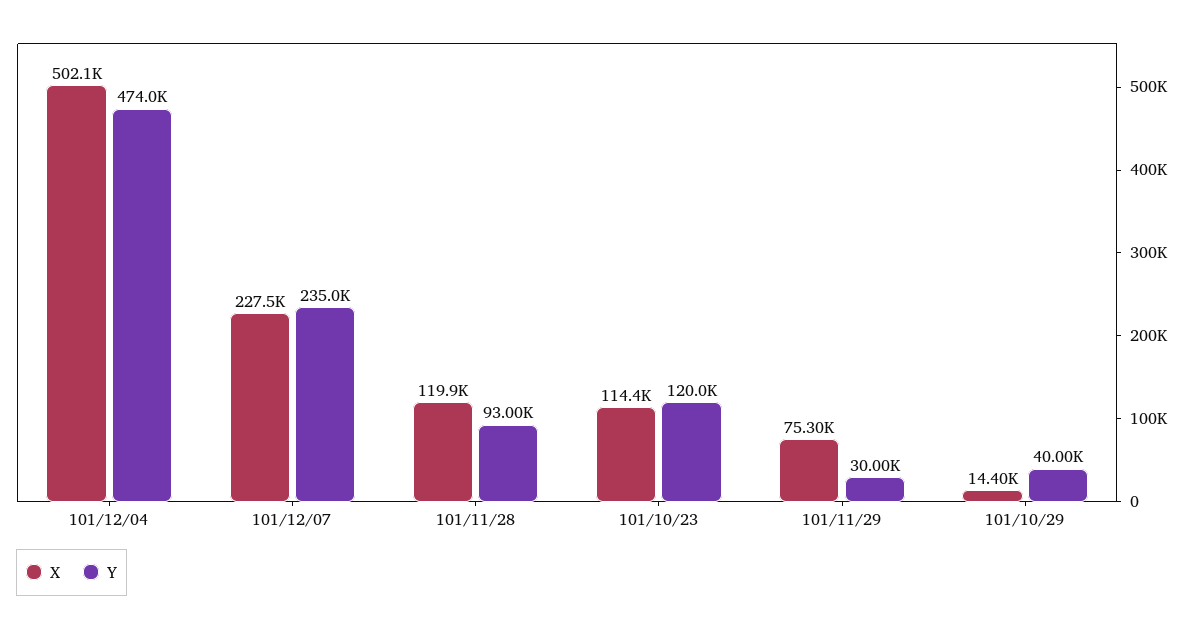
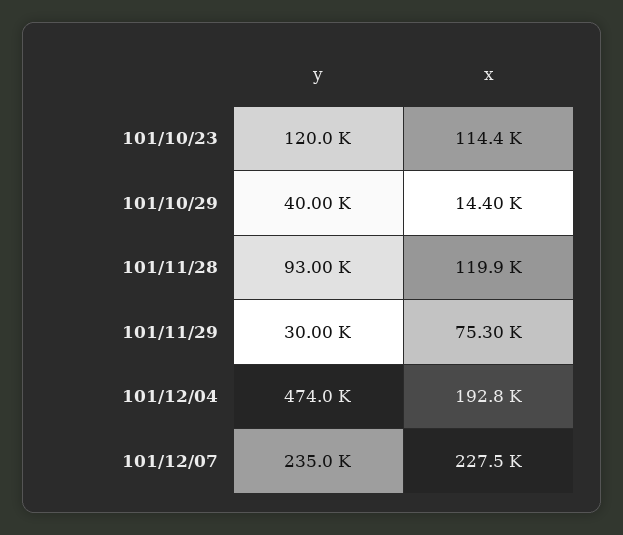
  {
    "X": {
-     "101/12/04": 502100,
+     "101/12/04": 192800,
      "101/12/07": 227500,
      "101/11/28": 119900,
      "101/10/23": 114400,
      "101/11/29": 75300,
      "101/10/29": 14400
    },
    "Y": {
      "101/12/04": 474000,
      "101/12/07": 235000,
      "101/11/28": 93000,
      "101/10/23": 120000,
      "101/11/29": 30000,
      "101/10/29": 40000
    }
  }

